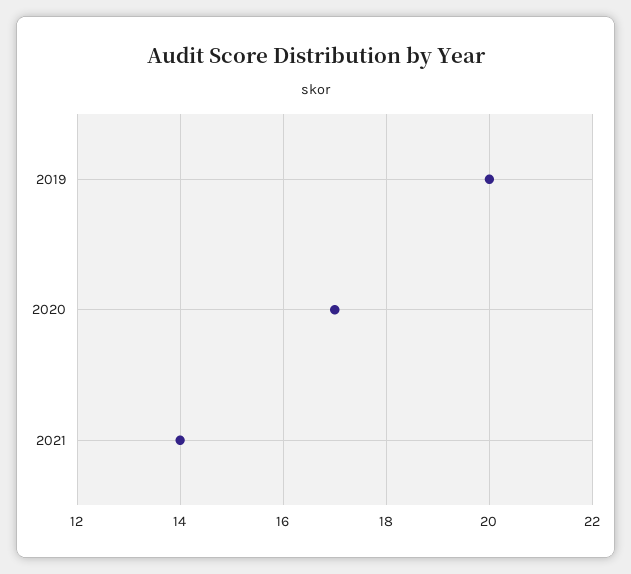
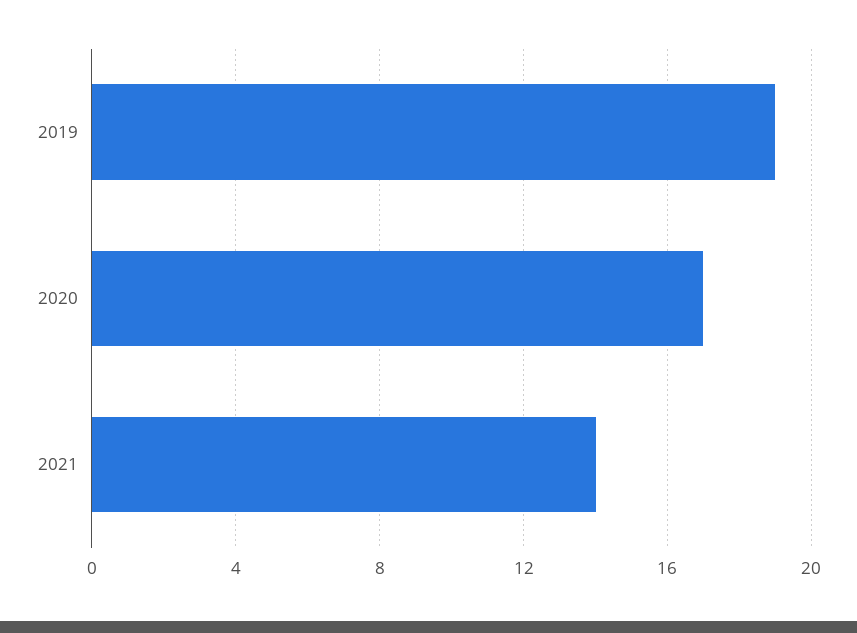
  {
-   "2019": 20,
+   "2019": 19,
    "2020": 17,
    "2021": 14
  }

